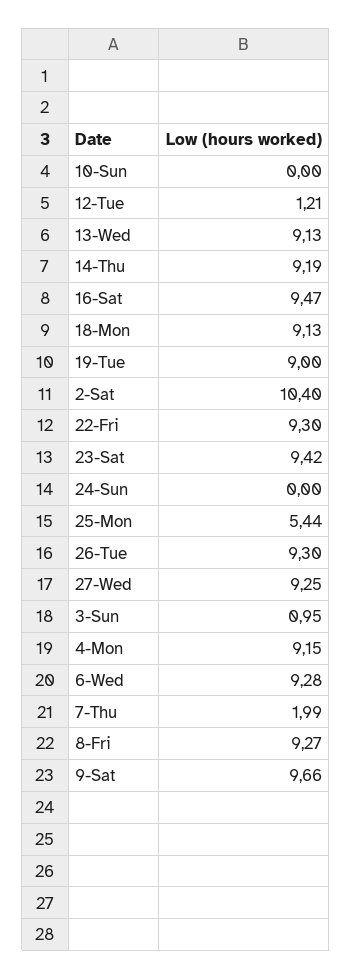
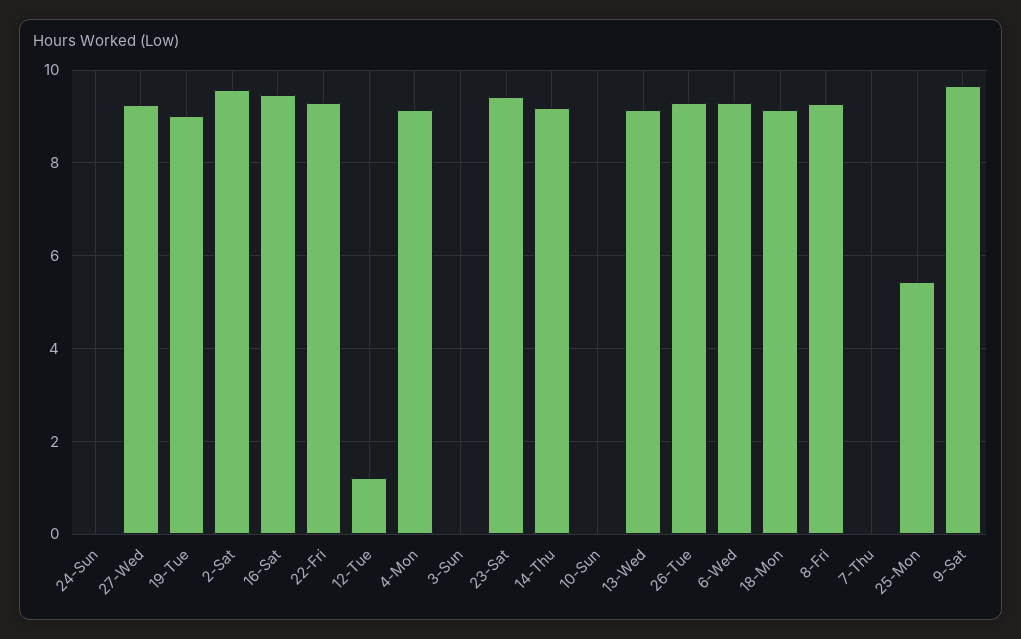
  {
    "10-Sun": 0,
    "12-Tue": 1.21,
    "13-Wed": 9.13,
    "14-Thu": 9.19,
    "16-Sat": 9.47,
    "18-Mon": 9.13,
    "19-Tue": 9,
-   "2-Sat": 10.4,
+   "2-Sat": 9.6,
    "22-Fri": 9.3,
    "23-Sat": 9.42,
    "24-Sun": 0,
    "25-Mon": 5.44,
    "26-Tue": 9.3,
    "27-Wed": 9.25,
-   "3-Sun": 0.95,
+   "3-Sun": 0,
    "4-Mon": 9.15,
    "6-Wed": 9.28,
-   "7-Thu": 1.99,
+   "7-Thu": 0,
    "8-Fri": 9.27,
    "9-Sat": 9.66
  }

